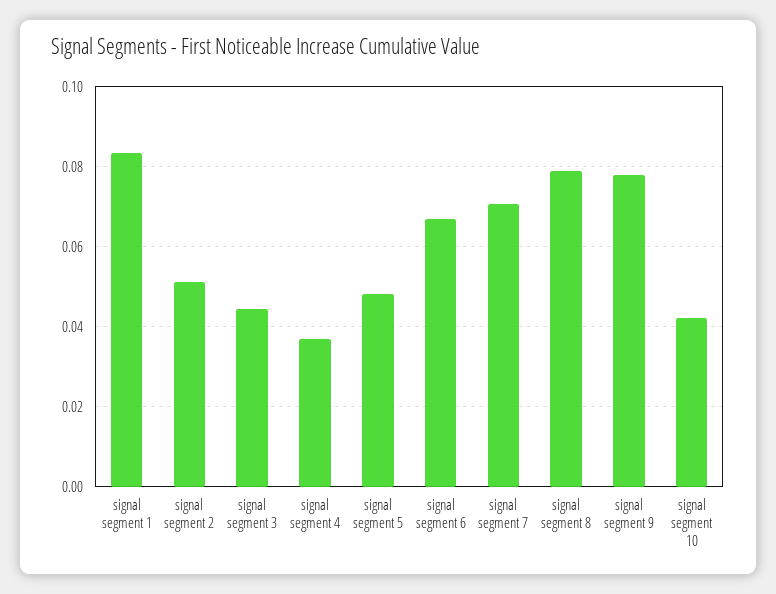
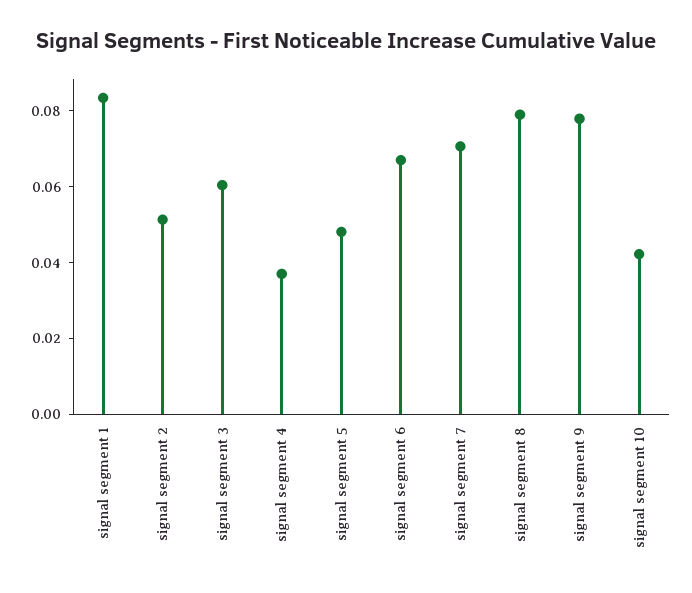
  {
    "signal segment 1": 0.084,
    "signal segment 2": 0.052,
-   "signal segment 3": 0.044,
+   "signal segment 3": 0.06,
    "signal segment 4": 0.038,
    "signal segment 5": 0.048,
    "signal segment 6": 0.068,
    "signal segment 7": 0.07,
    "signal segment 8": 0.08,
    "signal segment 9": 0.078,
    "signal segment 10": 0.042
  }

